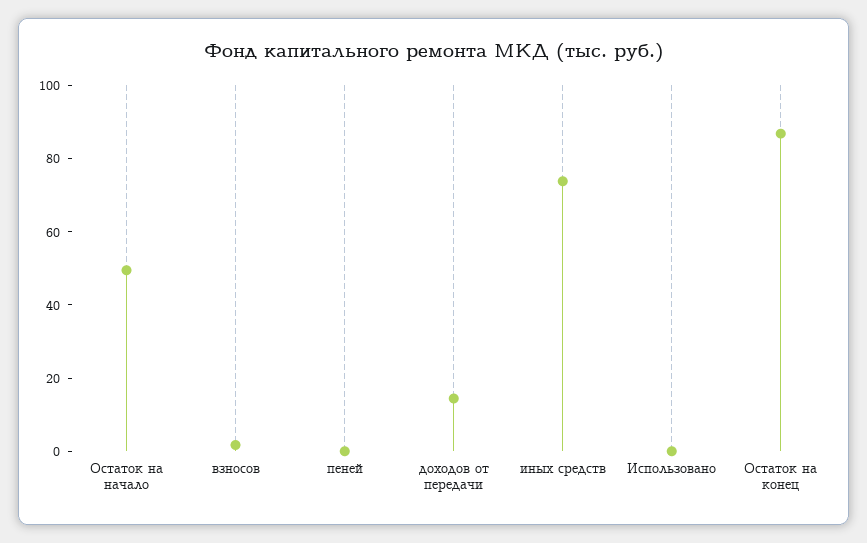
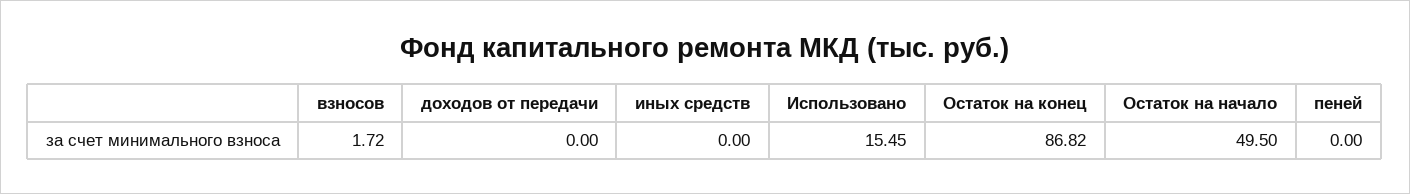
  {
    "Остаток на начало": 49.5,
    "взносов": 1.72,
    "пеней": 0,
-   "доходов от передачи": 15,
+   "доходов от передачи": 0,
-   "иных средств": 75,
+   "иных средств": 0,
-   "Использовано": 0,
+   "Использовано": 15.45,
    "Остаток на конец": 86.82
  }

